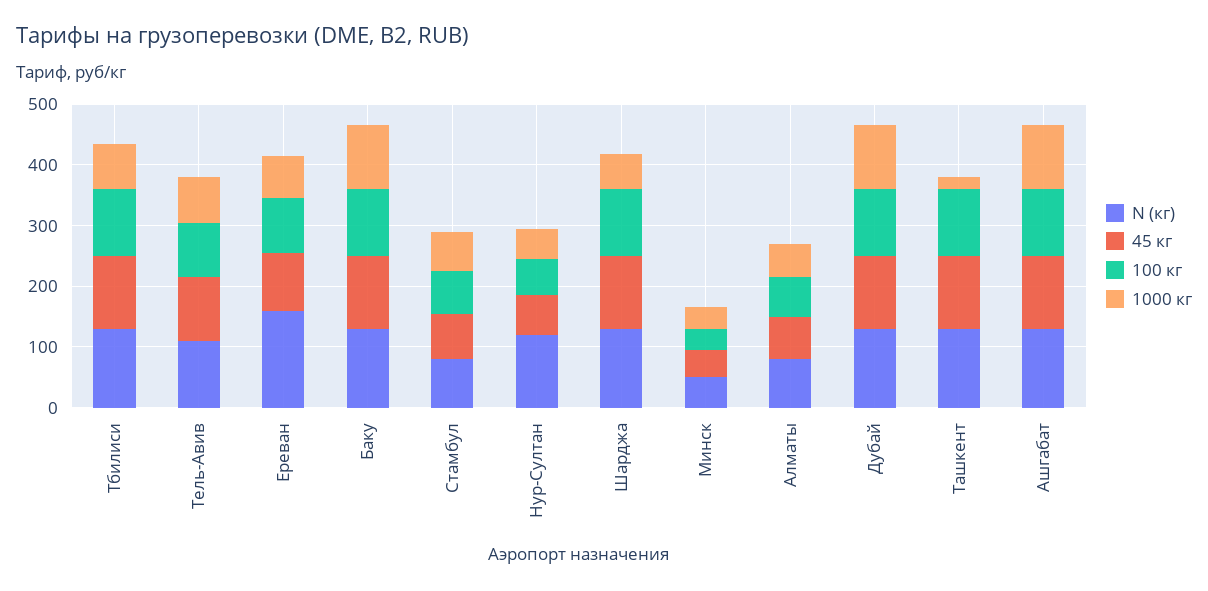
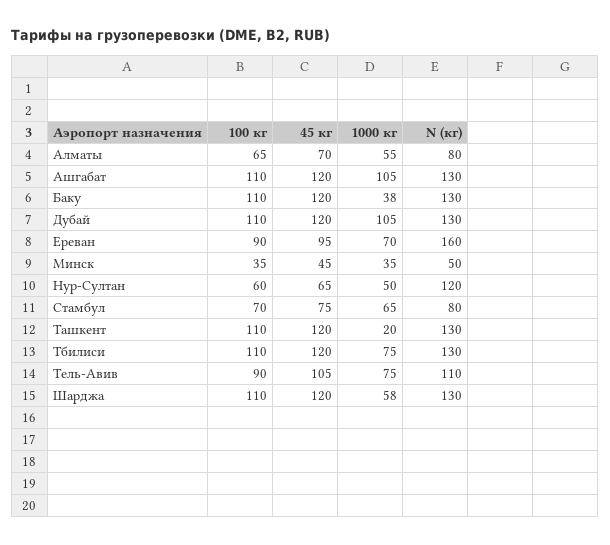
  {
    "N (кг)": {
      "Тбилиси": 130,
      "Тель-Авив": 110,
      "Ереван": 160,
      "Баку": 130,
      "Стамбул": 80,
      "Нур-Султан": 120,
      "Шарджа": 130,
      "Минск": 50,
      "Алматы": 80,
      "Дубай": 130,
      "Ташкент": 130,
      "Ашгабат": 130
    },
    "45 кг": {
      "Тбилиси": 120,
      "Тель-Авив": 105,
      "Ереван": 95,
      "Баку": 120,
      "Стамбул": 75,
      "Нур-Султан": 65,
      "Шарджа": 120,
      "Минск": 45,
      "Алматы": 70,
      "Дубай": 120,
      "Ташкент": 120,
      "Ашгабат": 120
    },
    "100 кг": {
      "Тбилиси": 110,
      "Тель-Авив": 90,
      "Ереван": 90,
      "Баку": 110,
      "Стамбул": 70,
      "Нур-Султан": 60,
      "Шарджа": 110,
      "Минск": 35,
      "Алматы": 65,
      "Дубай": 110,
      "Ташкент": 110,
      "Ашгабат": 110
    },
    "1000 кг": {
      "Тбилиси": 75,
      "Тель-Авив": 75,
      "Ереван": 70,
-     "Баку": 100,
+     "Баку": 38,
      "Стамбул": 65,
      "Нур-Султан": 50,
      "Шарджа": 58,
      "Минск": 35,
      "Алматы": 55,
      "Дубай": 105,
      "Ташкент": 20,
      "Ашгабат": 105
    }
  }

